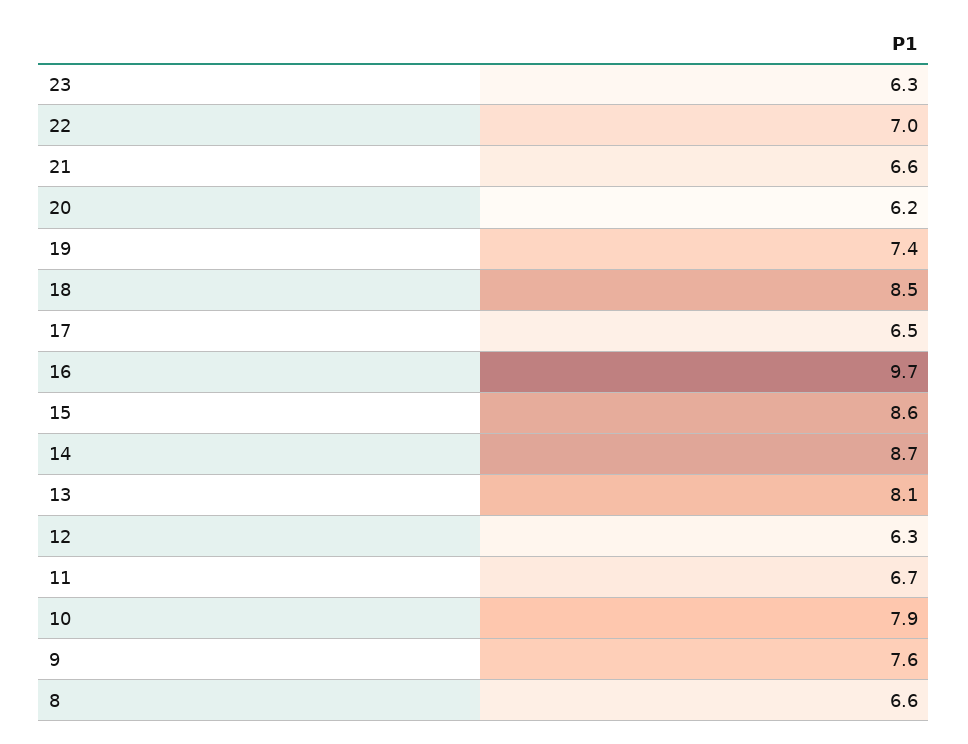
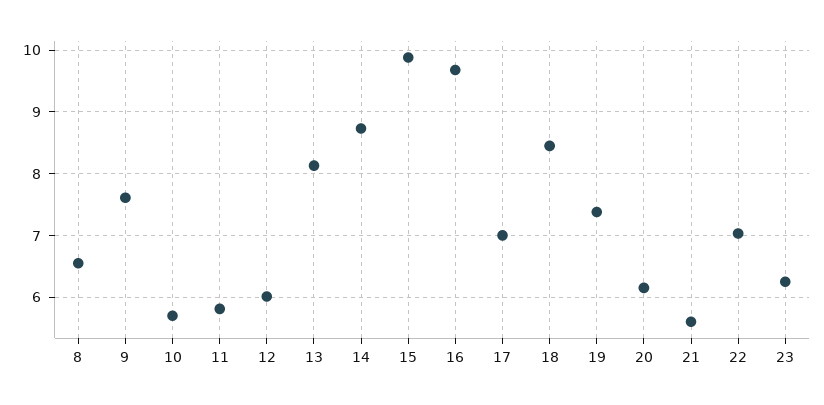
  {
    "23": 6.3,
    "22": 7,
-   "21": 6.6,
+   "21": 5.6,
    "20": 6.2,
    "19": 7.4,
    "18": 8.5,
-   "17": 6.5,
+   "17": 7,
    "16": 9.7,
-   "15": 8.6,
+   "15": 9.9,
    "14": 8.7,
    "13": 8.1,
-   "12": 6.3,
+   "12": 6,
-   "11": 6.7,
+   "11": 5.8,
-   "10": 7.9,
+   "10": 5.7,
    "9": 7.6,
    "8": 6.6
  }

